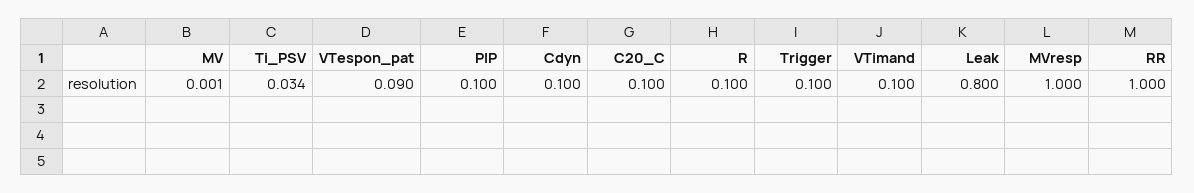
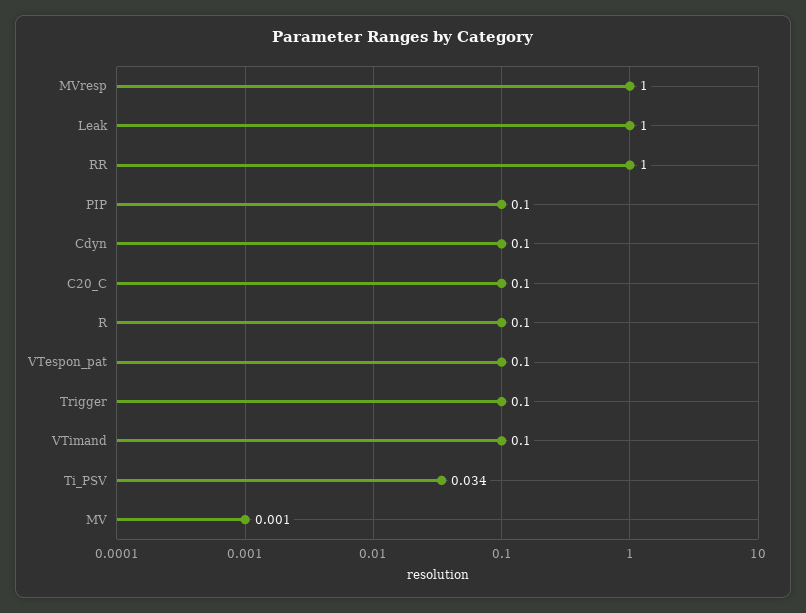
  {
    "MV": 0.001,
    "Ti_PSV": 0.034,
-   "VTespon_pat": 0.09,
+   "VTespon_pat": 0.1,
    "PIP": 0.1,
    "Cdyn": 0.1,
    "C20_C": 0.1,
    "R": 0.1,
    "Trigger": 0.1,
    "VTimand": 0.1,
-   "Leak": 0.8,
+   "Leak": 1,
    "MVresp": 1,
    "RR": 1
  }

